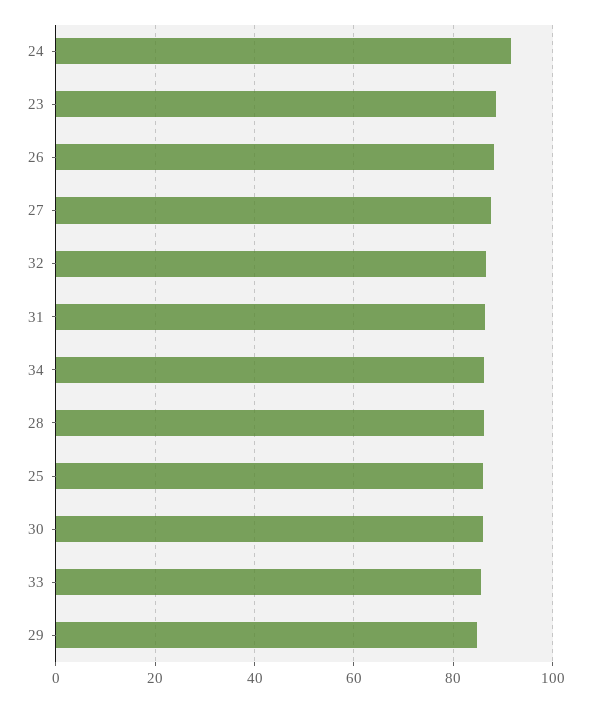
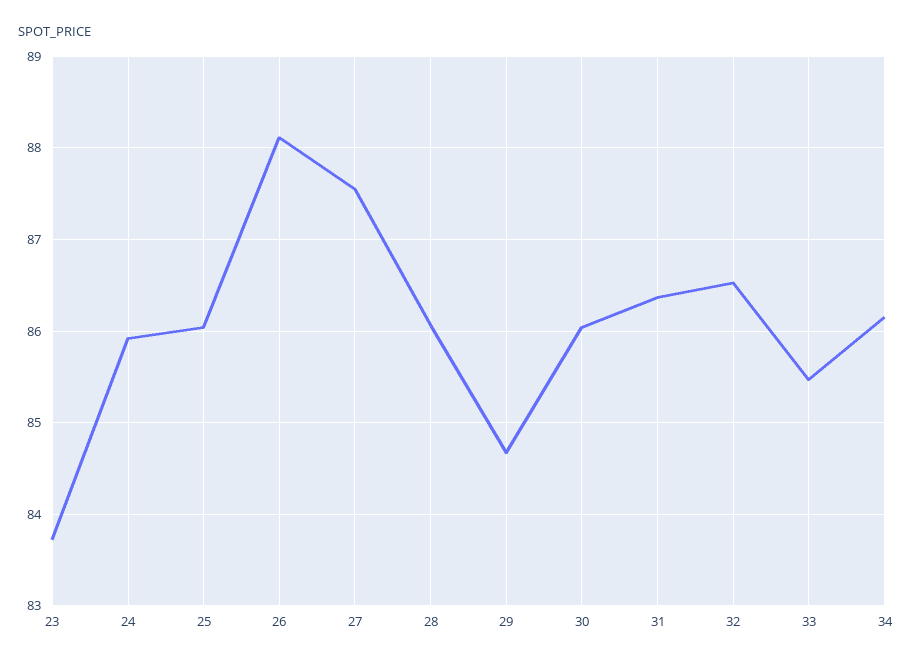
  {
-   "24": 92,
+   "24": 85.9,
-   "23": 88,
+   "23": 83.7,
    "26": 88.1,
    "27": 87.6,
    "32": 86.5,
    "31": 86.4,
    "34": 86.2,
    "28": 86.1,
    "25": 86,
    "30": 86,
    "33": 85.5,
    "29": 84.7
  }

